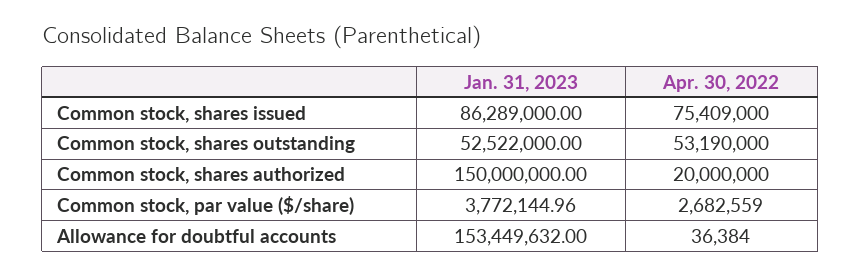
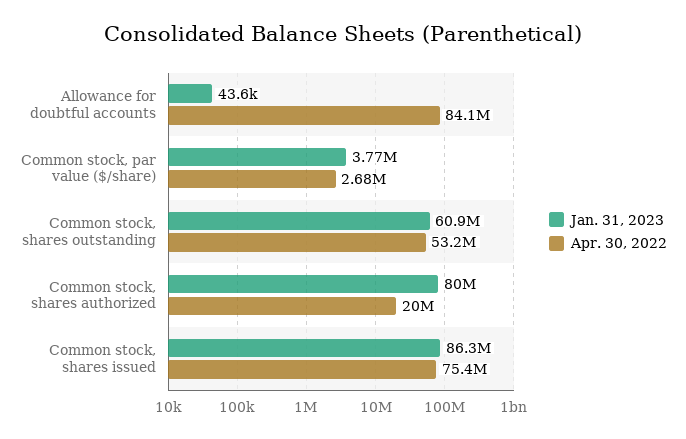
  {
    "Jan. 31, 2023": {
      "Common stock, shares issued": 86289000,
-     "Common stock, shares outstanding": 52522000,
+     "Common stock, shares outstanding": 60900000,
-     "Common stock, shares authorized": 150000000,
+     "Common stock, shares authorized": 80000000,
      "Common stock, par value ($/share)": 3772144.96,
-     "Allowance for doubtful accounts": 153449632
+     "Allowance for doubtful accounts": 43600
    },
    "Apr. 30, 2022": {
      "Common stock, shares issued": 75409000,
      "Common stock, shares outstanding": 53190000,
      "Common stock, shares authorized": 20000000,
      "Common stock, par value ($/share)": 2682559,
-     "Allowance for doubtful accounts": 36384
+     "Allowance for doubtful accounts": 84100000
    }
  }

